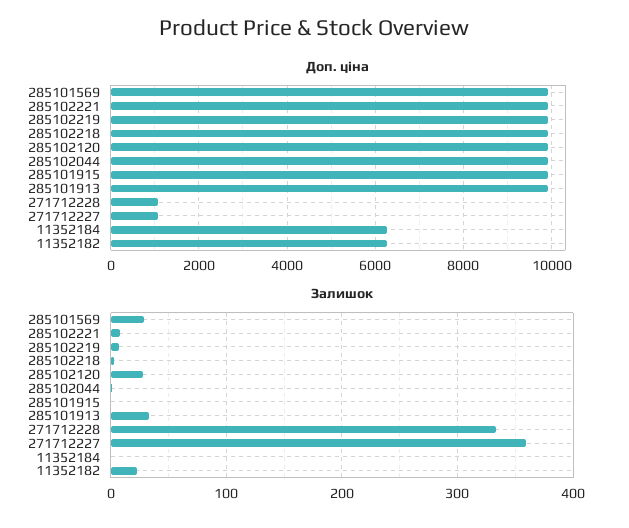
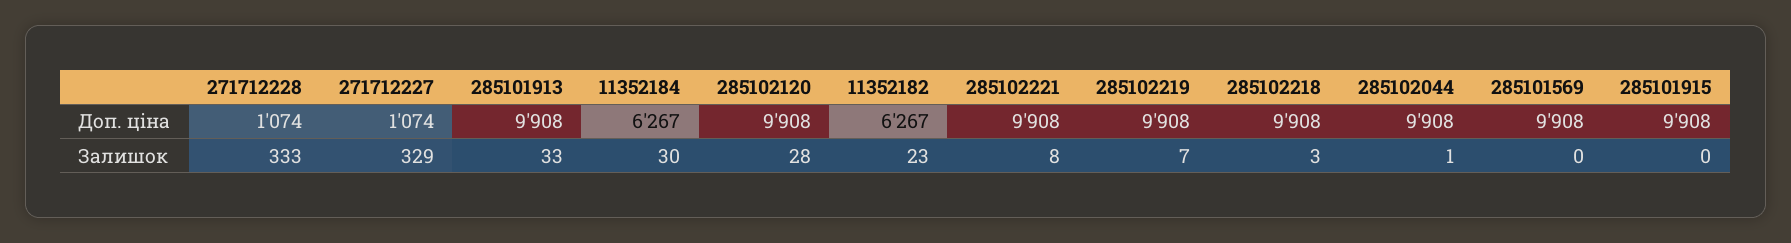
  {
    "Доп. ціна": {
      "285101569": 9908,
      "285102221": 9908,
      "285102219": 9908,
      "285102218": 9908,
      "285102120": 9908,
      "285102044": 9908,
      "285101915": 9908,
      "285101913": 9908,
      "271712228": 1074,
      "271712227": 1074,
      "11352184": 6267,
      "11352182": 6267
    },
    "Залишок": {
-     "285101569": 30,
+     "285101569": 0,
      "285102221": 8,
      "285102219": 7,
      "285102218": 3,
      "285102120": 28,
      "285102044": 1,
      "285101915": 0,
      "285101913": 33,
      "271712228": 333,
-     "271712227": 360,
+     "271712227": 329,
-     "11352184": 0,
+     "11352184": 30,
      "11352182": 23
    }
  }

